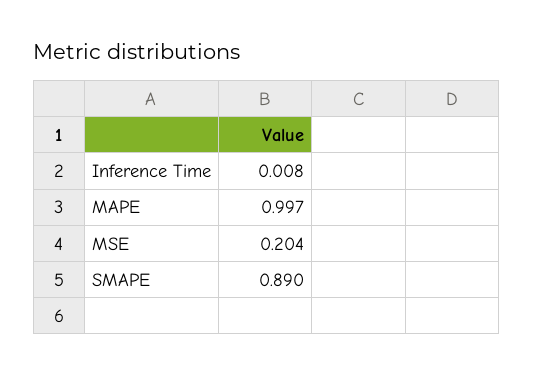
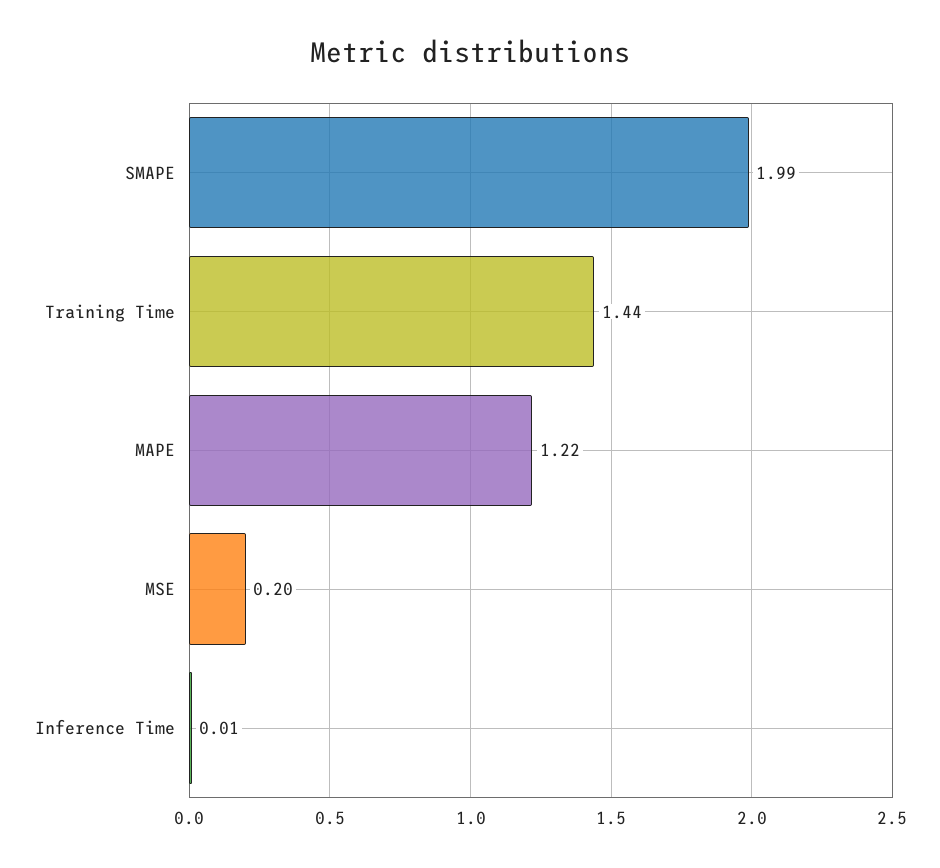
  {
    "Inference Time": 0.008,
-   "MAPE": 0.997,
+   "MAPE": 1.22,
    "MSE": 0.204,
-   "SMAPE": 0.89
+   "SMAPE": 1.99,
+   "Training Time": 1.44
  }

